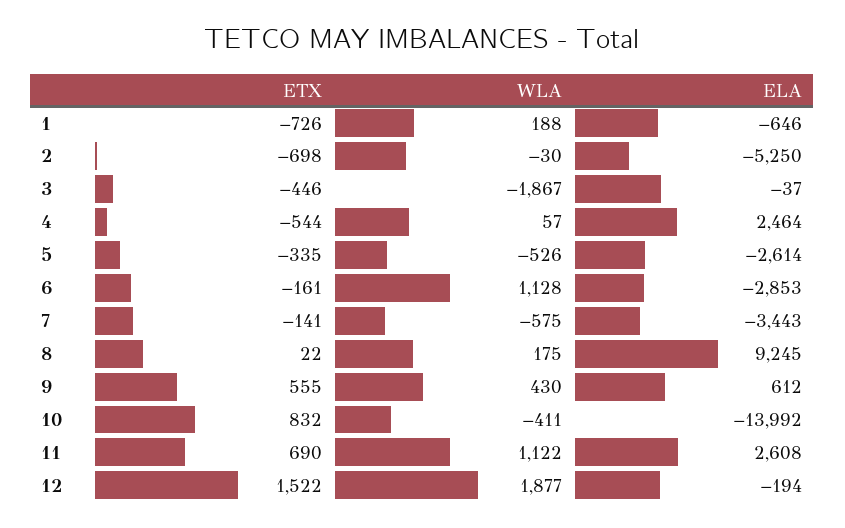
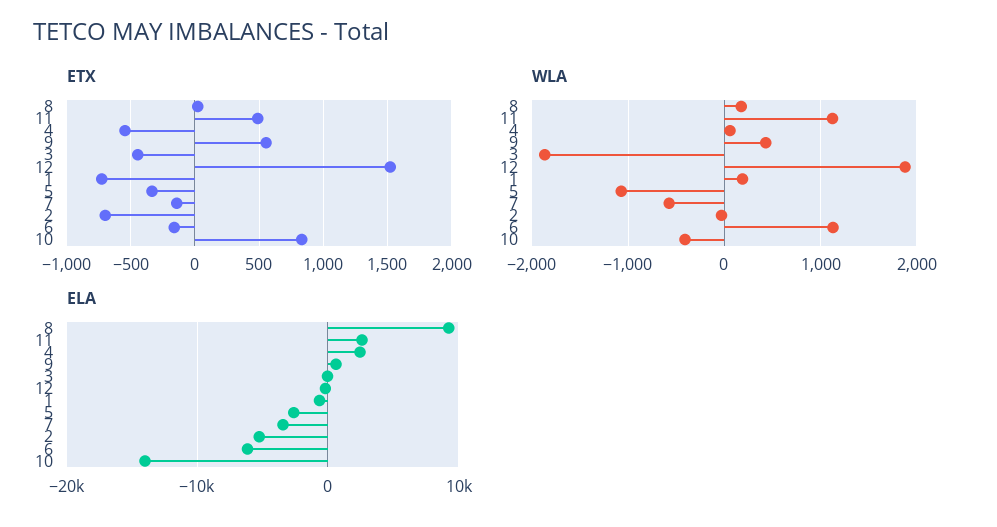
  {
    "ETX": {
      "1": -726,
      "2": -698,
      "3": -446,
      "4": -544,
      "5": -335,
      "6": -161,
      "7": -141,
      "8": 22,
      "9": 555,
      "10": 832,
-     "11": 690,
+     "11": 500,
      "12": 1522
    },
    "WLA": {
      "1": 188,
      "2": -30,
      "3": -1867,
      "4": 57,
-     "5": -526,
+     "5": -1100,
      "6": 1128,
      "7": -575,
      "8": 175,
      "9": 430,
      "10": -411,
      "11": 1122,
      "12": 1877
    },
    "ELA": {
      "1": -646,
      "2": -5250,
      "3": -37,
      "4": 2464,
      "5": -2614,
-     "6": -2853,
+     "6": -6000,
      "7": -3443,
      "8": 9245,
      "9": 612,
      "10": -13992,
      "11": 2608,
      "12": -194
    }
  }

